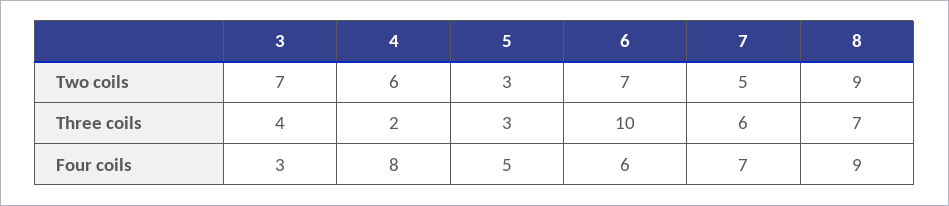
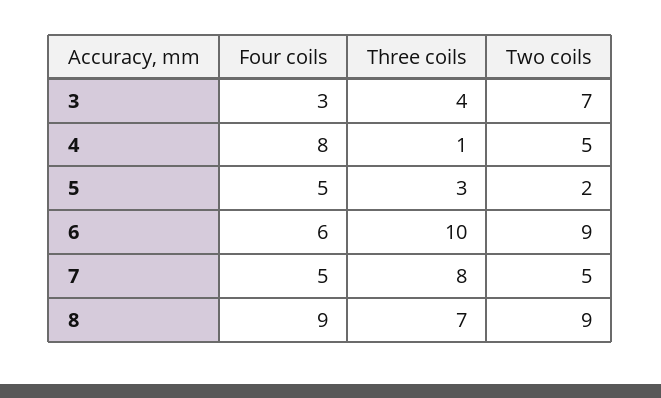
  {
    "3": {
      "Two coils": 7,
      "Three coils": 4,
      "Four coils": 3
    },
    "4": {
-     "Two coils": 6,
+     "Two coils": 5,
-     "Three coils": 2,
+     "Three coils": 1,
      "Four coils": 8
    },
    "5": {
-     "Two coils": 3,
+     "Two coils": 2,
      "Three coils": 3,
      "Four coils": 5
    },
    "6": {
-     "Two coils": 7,
+     "Two coils": 9,
      "Three coils": 10,
      "Four coils": 6
    },
    "7": {
      "Two coils": 5,
-     "Three coils": 6,
+     "Three coils": 8,
-     "Four coils": 7
+     "Four coils": 5
    },
    "8": {
      "Two coils": 9,
      "Three coils": 7,
      "Four coils": 9
    }
  }

